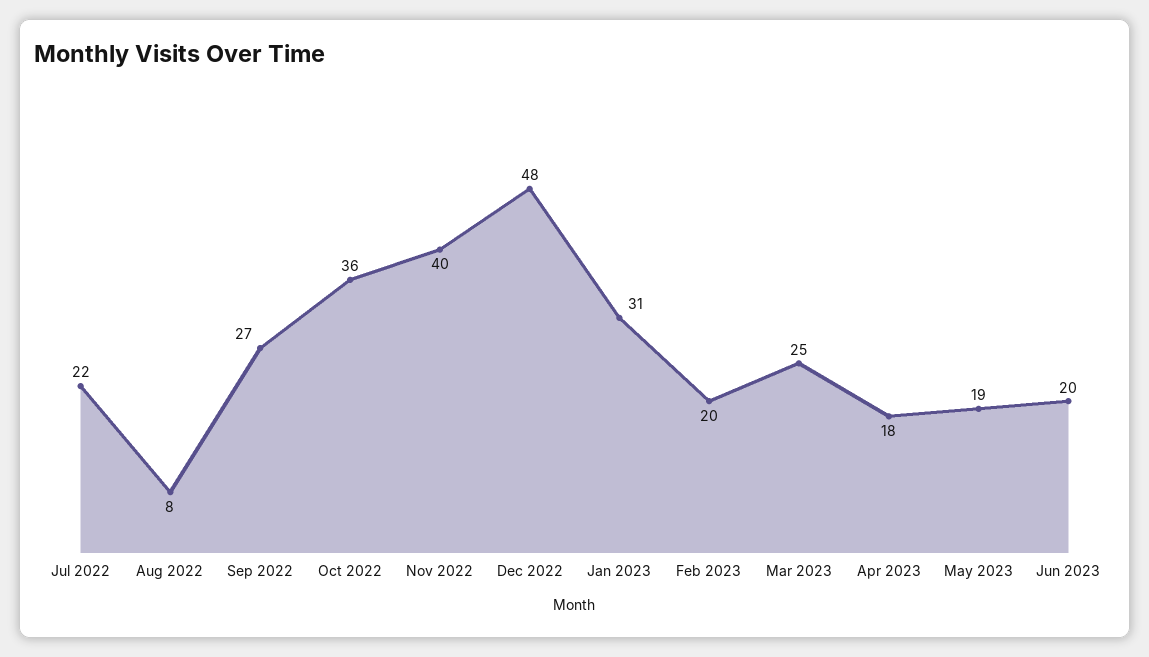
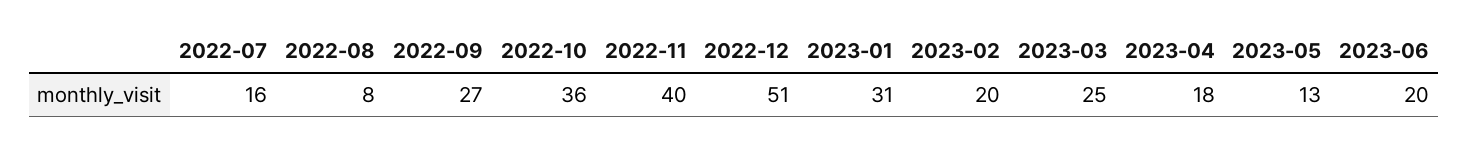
  {
-   "Jul 2022": 22,
+   "Jul 2022": 16,
    "Aug 2022": 8,
    "Sep 2022": 27,
    "Oct 2022": 36,
    "Nov 2022": 40,
-   "Dec 2022": 48,
+   "Dec 2022": 51,
    "Jan 2023": 31,
    "Feb 2023": 20,
    "Mar 2023": 25,
    "Apr 2023": 18,
-   "May 2023": 19,
+   "May 2023": 13,
    "Jun 2023": 20
  }

